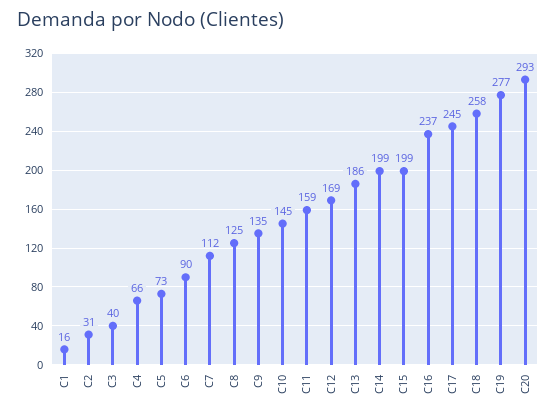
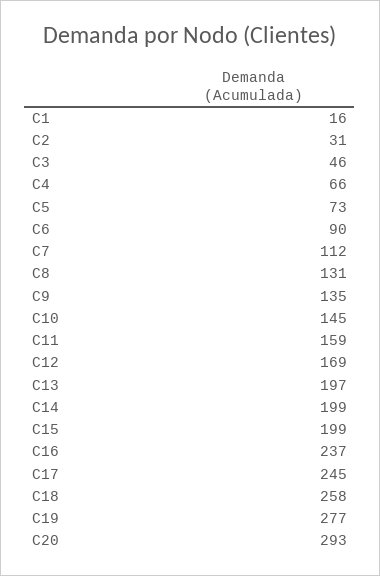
  {
    "C1": 16,
    "C2": 31,
-   "C3": 40,
+   "C3": 46,
    "C4": 66,
    "C5": 73,
    "C6": 90,
    "C7": 112,
-   "C8": 125,
+   "C8": 131,
    "C9": 135,
    "C10": 145,
    "C11": 159,
    "C12": 169,
-   "C13": 186,
+   "C13": 197,
    "C14": 199,
    "C15": 199,
    "C16": 237,
    "C17": 245,
    "C18": 258,
    "C19": 277,
    "C20": 293
  }

